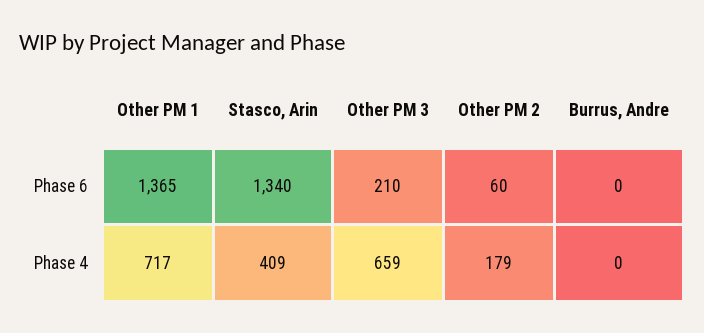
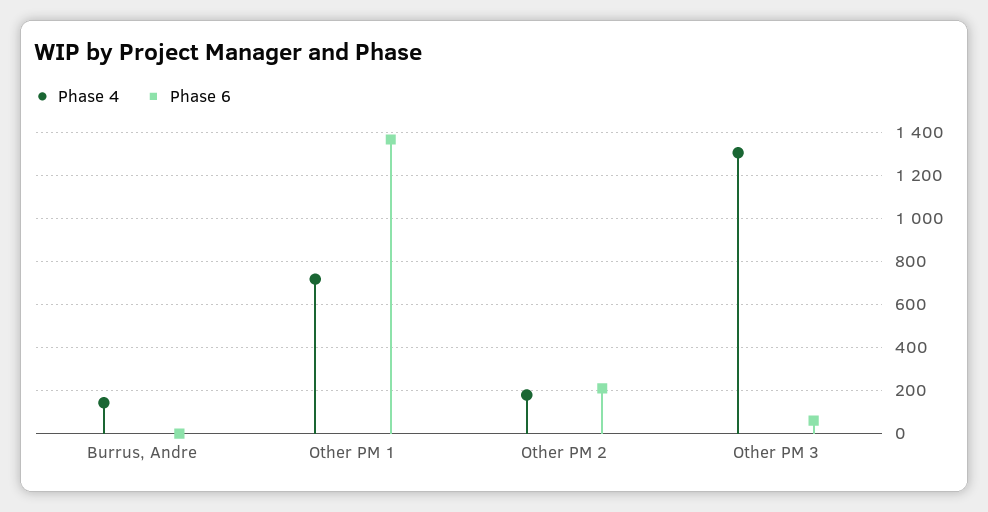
  {
    "Phase 6": {
      "Other PM 1": 1365,
-     "Stasco, Arin": 1340,
-     "Other PM 3": 210,
+     "Other PM 3": 50,
-     "Other PM 2": 60,
+     "Other PM 2": 200,
      "Burrus, Andre": 0
    },
    "Phase 4": {
      "Other PM 1": 717,
-     "Stasco, Arin": 409,
-     "Other PM 3": 659,
+     "Other PM 3": 1300,
      "Other PM 2": 179,
-     "Burrus, Andre": 0
+     "Burrus, Andre": 150
    }
  }

